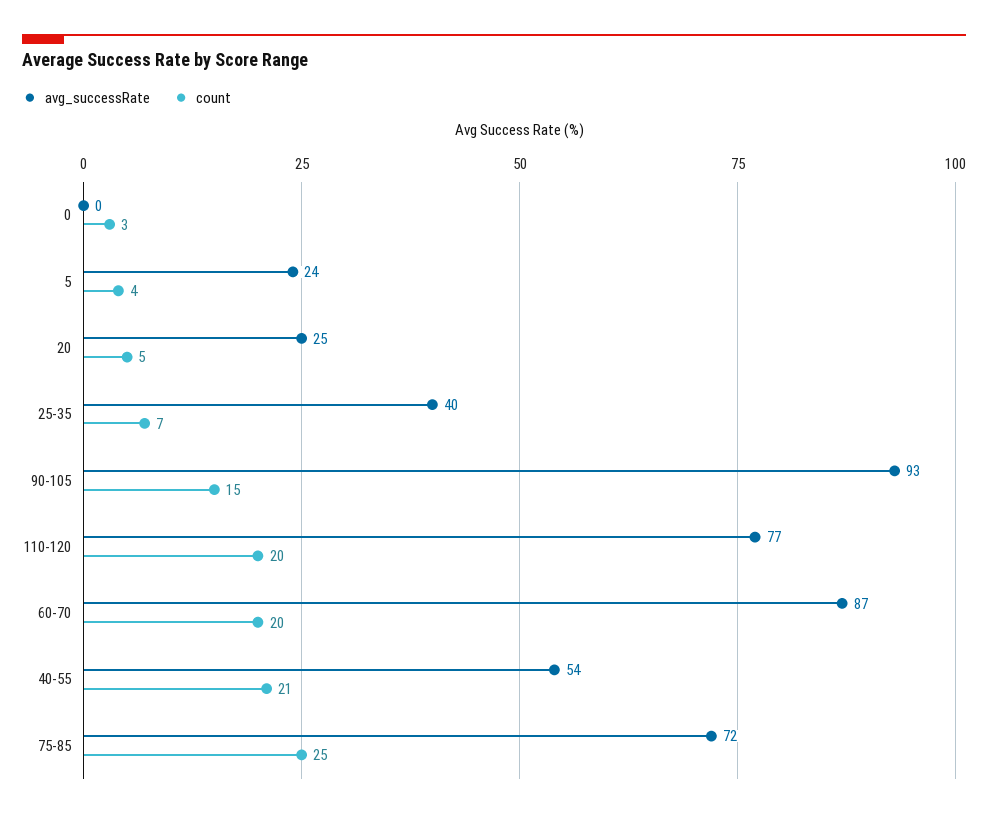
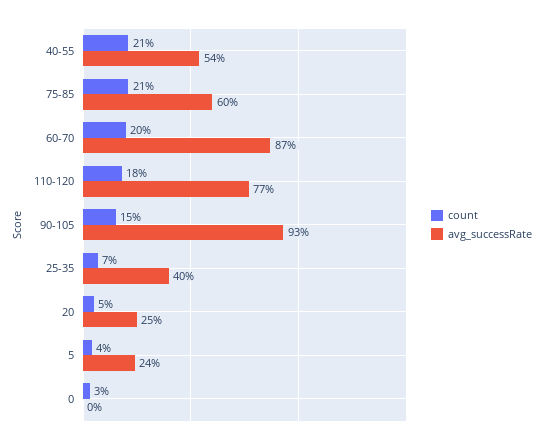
  {
    "avg_successRate": {
      "0": 0,
      "5": 24,
      "20": 25,
      "25-35": 40,
      "90-105": 93,
      "110-120": 77,
      "60-70": 87,
      "40-55": 54,
-     "75-85": 72
+     "75-85": 60
    },
    "count": {
      "0": 3,
      "5": 4,
      "20": 5,
      "25-35": 7,
      "90-105": 15,
-     "110-120": 20,
+     "110-120": 18,
      "60-70": 20,
      "40-55": 21,
-     "75-85": 25
+     "75-85": 21
    }
  }

